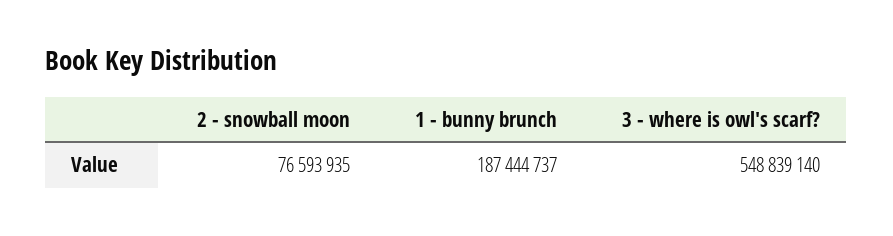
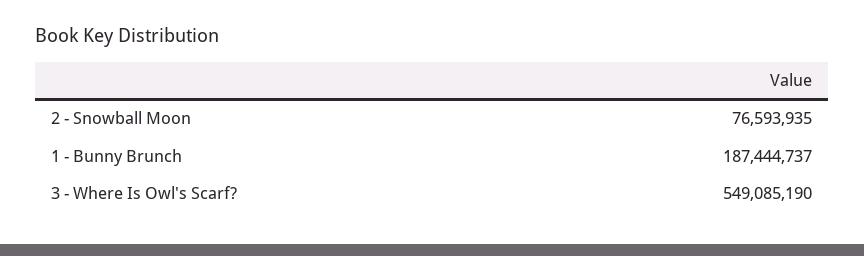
  {
    "2 - snowball moon": 76593935,
    "1 - bunny brunch": 187444737,
-   "3 - where is owl's scarf?": 548839140
+   "3 - where is owl's scarf?": 549085190
  }

